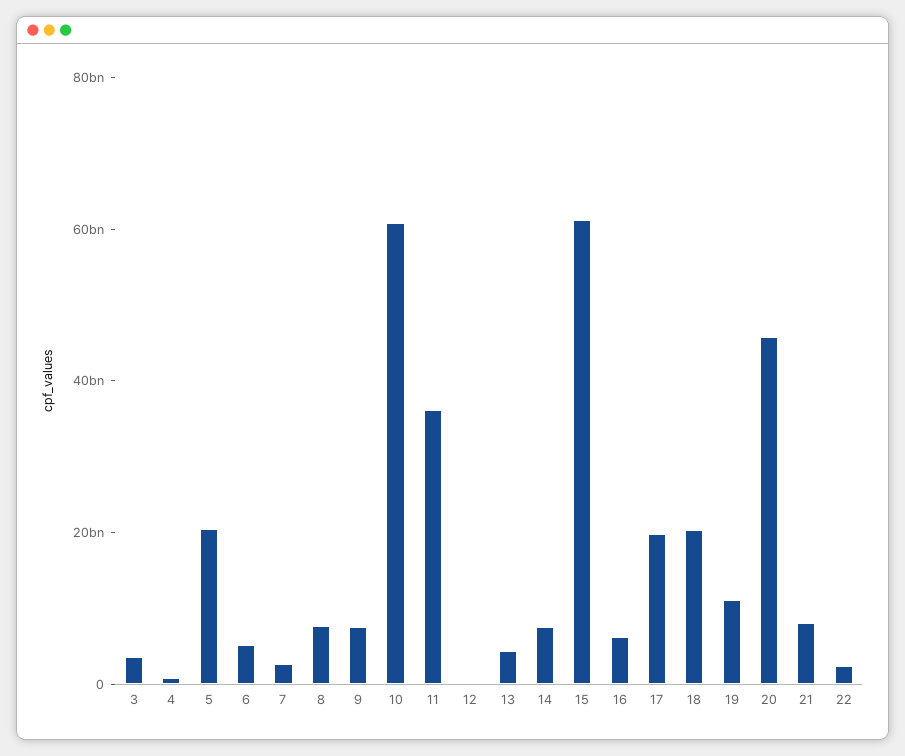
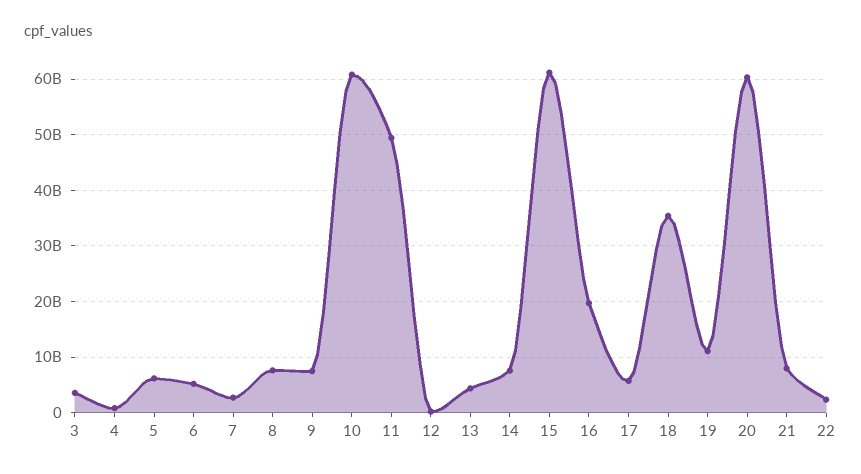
  {
    "3": 4000000000,
    "4": 0,
-   "5": 20000000000,
+   "5": 6000000000,
    "6": 6000000000,
    "7": 2000000000,
    "8": 8000000000,
    "9": 8000000000,
    "10": 60000000000,
-   "11": 35000000000,
+   "11": 50000000000,
    "12": 0,
    "13": 4000000000,
    "14": 8000000000,
    "15": 62000000000,
-   "16": 5000000000,
+   "16": 20000000000,
-   "17": 20000000000,
+   "17": 6000000000,
-   "18": 20000000000,
+   "18": 36000000000,
    "19": 12000000000,
-   "20": 45000000000,
+   "20": 60000000000,
    "21": 8000000000,
    "22": 2000000000
  }

